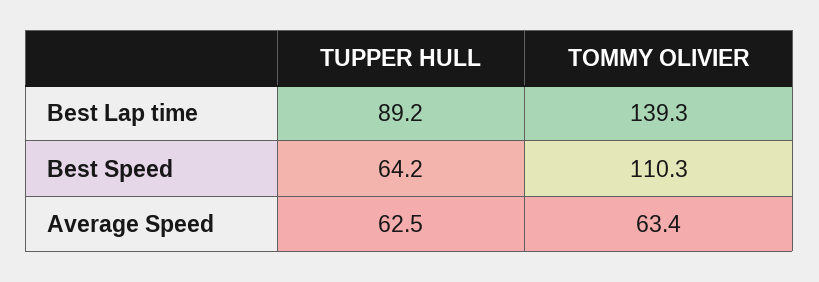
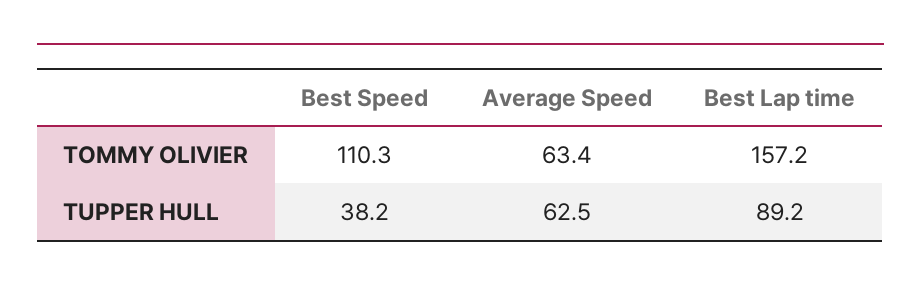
  {
    "TUPPER HULL": {
      "Best Lap time": 89.2,
-     "Best Speed": 64.2,
+     "Best Speed": 38.2,
      "Average Speed": 62.5
    },
    "TOMMY OLIVIER": {
-     "Best Lap time": 139.3,
+     "Best Lap time": 157.2,
      "Best Speed": 110.3,
      "Average Speed": 63.4
    }
  }

